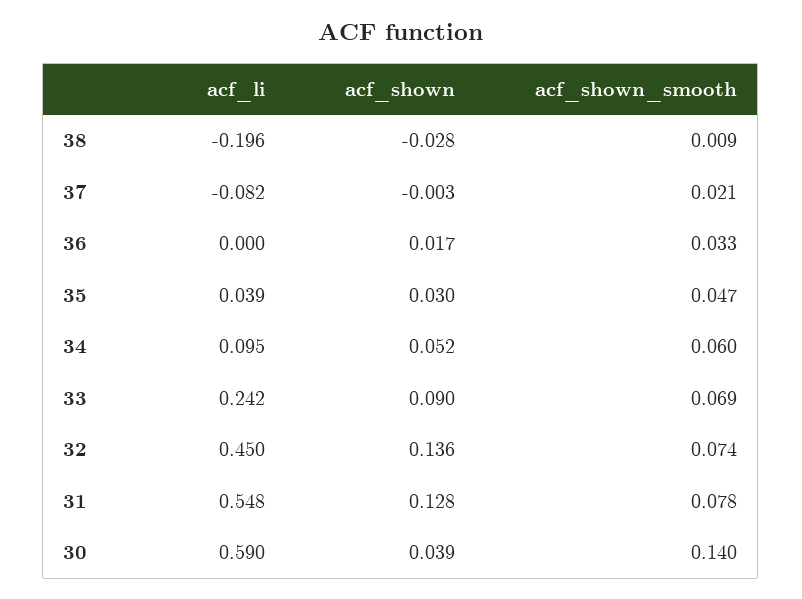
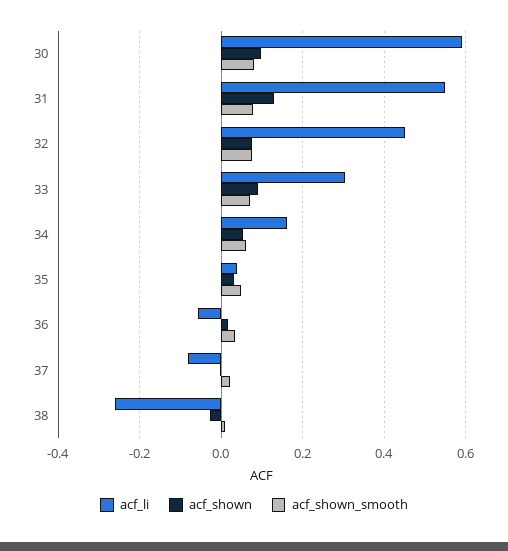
  {
    "acf_li": {
-     "38": -0.196,
+     "38": -0.26,
      "37": -0.082,
-     "36": 0,
+     "36": -0.06,
      "35": 0.039,
-     "34": 0.095,
+     "34": 0.16,
-     "33": 0.242,
+     "33": 0.3,
      "32": 0.45,
      "31": 0.548,
      "30": 0.59
    },
    "acf_shown": {
      "38": -0.028,
      "37": -0.003,
      "36": 0.017,
      "35": 0.03,
      "34": 0.052,
      "33": 0.09,
-     "32": 0.136,
+     "32": 0.08,
      "31": 0.128,
-     "30": 0.039
+     "30": 0.1
    },
    "acf_shown_smooth": {
      "38": 0.009,
      "37": 0.021,
      "36": 0.033,
      "35": 0.047,
      "34": 0.06,
      "33": 0.069,
      "32": 0.074,
      "31": 0.078,
-     "30": 0.14
+     "30": 0.08
    }
  }

